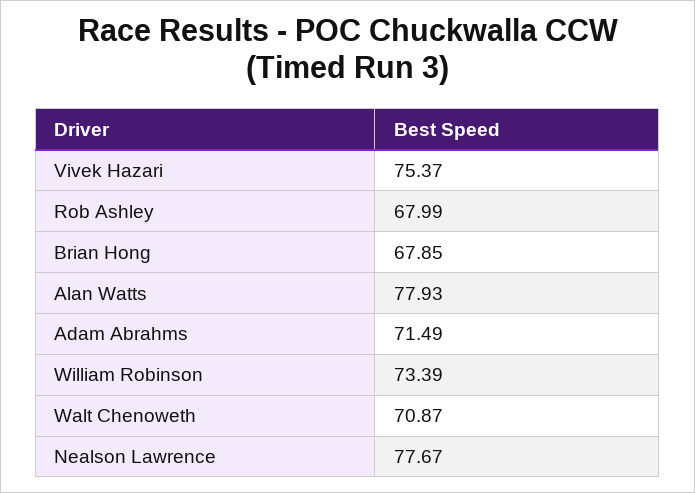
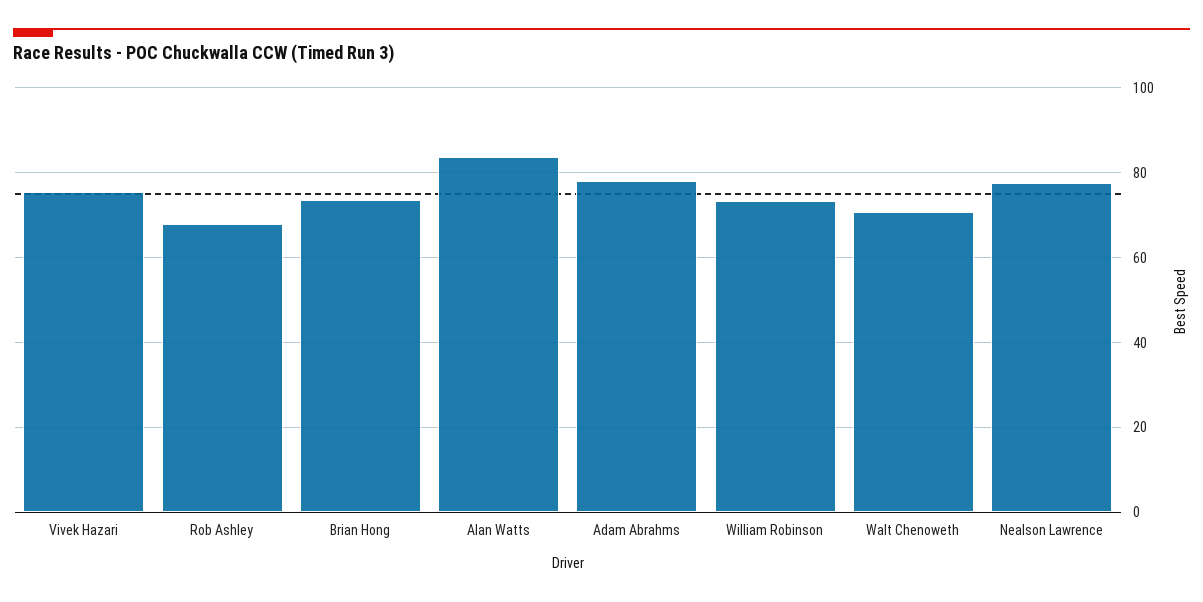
  {
    "Vivek Hazari": 75.37,
    "Rob Ashley": 67.99,
-   "Brian Hong": 67.85,
+   "Brian Hong": 74,
-   "Alan Watts": 77.93,
+   "Alan Watts": 84,
-   "Adam Abrahms": 71.49,
+   "Adam Abrahms": 78,
    "William Robinson": 73.39,
    "Walt Chenoweth": 70.87,
    "Nealson Lawrence": 77.67
  }

